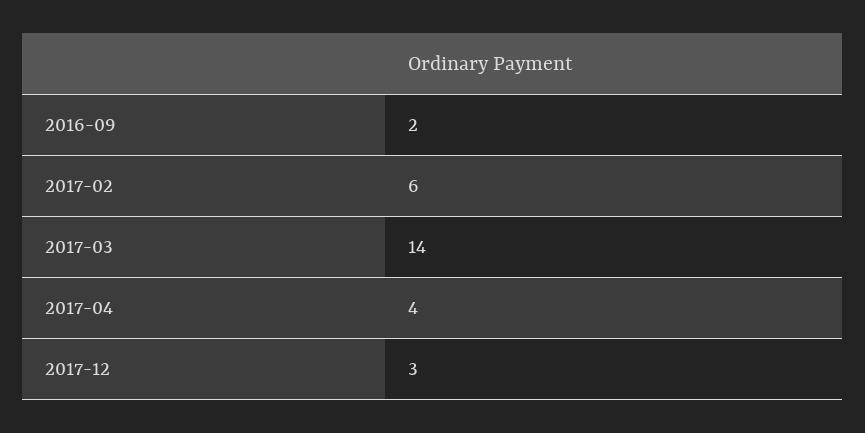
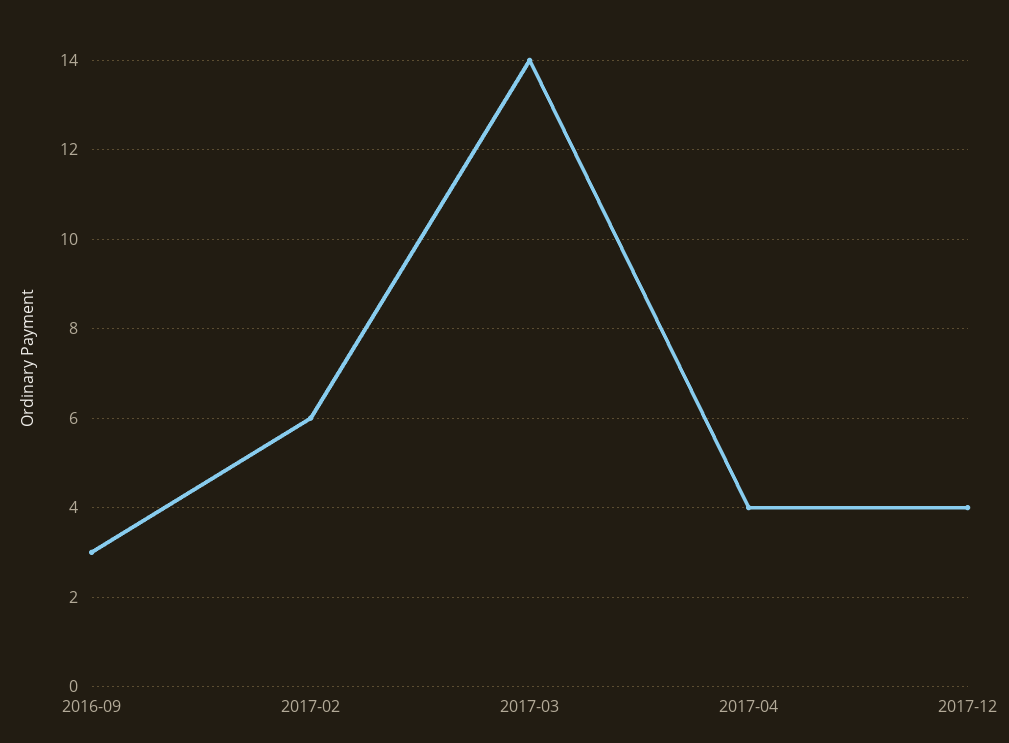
  {
-   "2016-09": 2,
+   "2016-09": 3,
    "2017-02": 6,
    "2017-03": 14,
    "2017-04": 4,
-   "2017-12": 3
+   "2017-12": 4
  }

